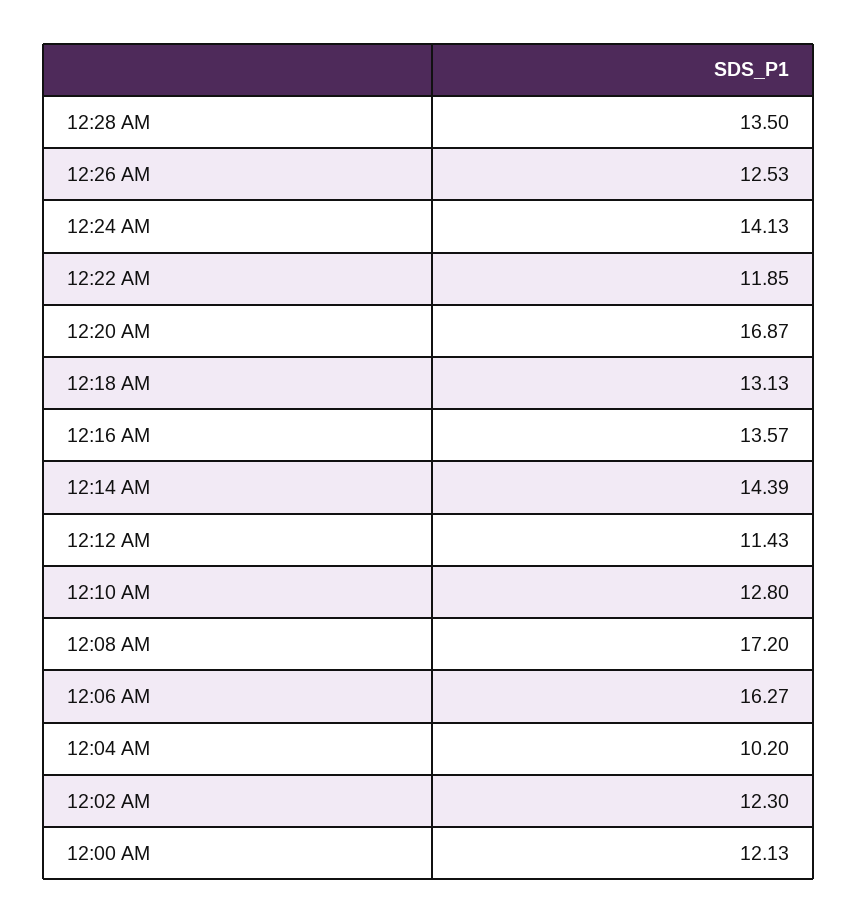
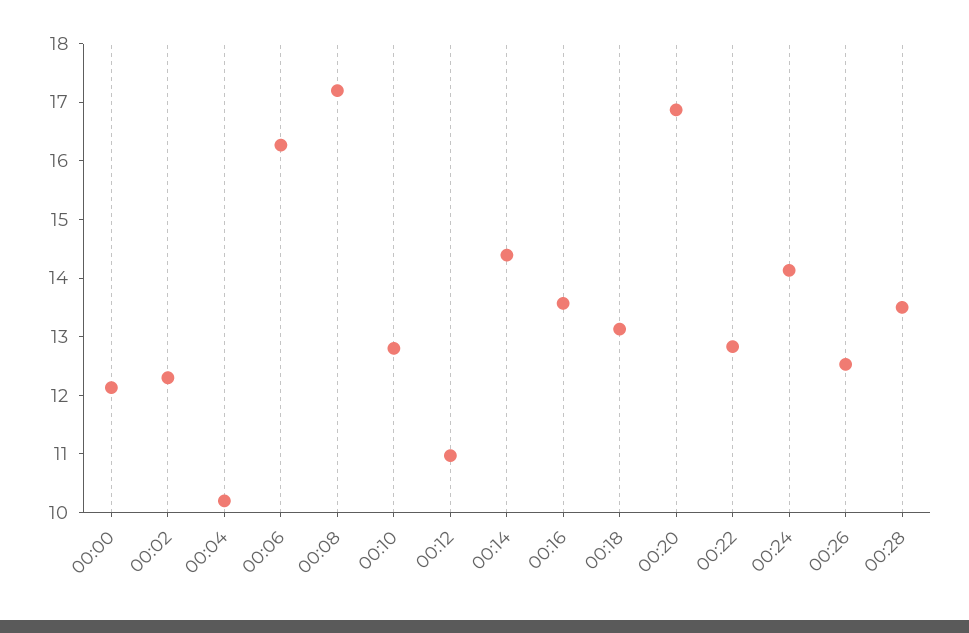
  {
    "12:28 AM": 13.5,
    "12:26 AM": 12.53,
    "12:24 AM": 14.13,
-   "12:22 AM": 11.85,
+   "12:22 AM": 12.8,
    "12:20 AM": 16.87,
    "12:18 AM": 13.13,
    "12:16 AM": 13.57,
    "12:14 AM": 14.39,
-   "12:12 AM": 11.43,
+   "12:12 AM": 11,
    "12:10 AM": 12.8,
    "12:08 AM": 17.2,
    "12:06 AM": 16.27,
    "12:04 AM": 10.2,
    "12:02 AM": 12.3,
    "12:00 AM": 12.13
  }

